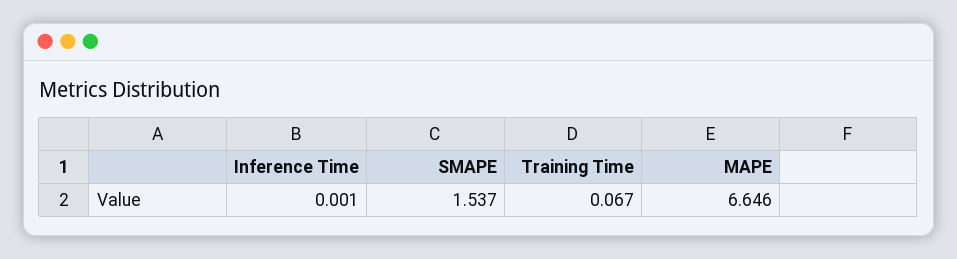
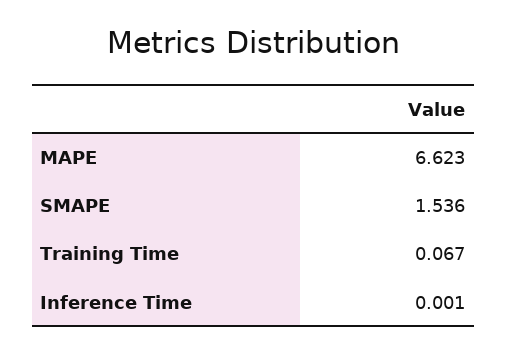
  {
    "Inference Time": 0.001,
-   "SMAPE": 1.537,
+   "SMAPE": 1.536,
    "Training Time": 0.067,
-   "MAPE": 6.646
+   "MAPE": 6.623
  }

